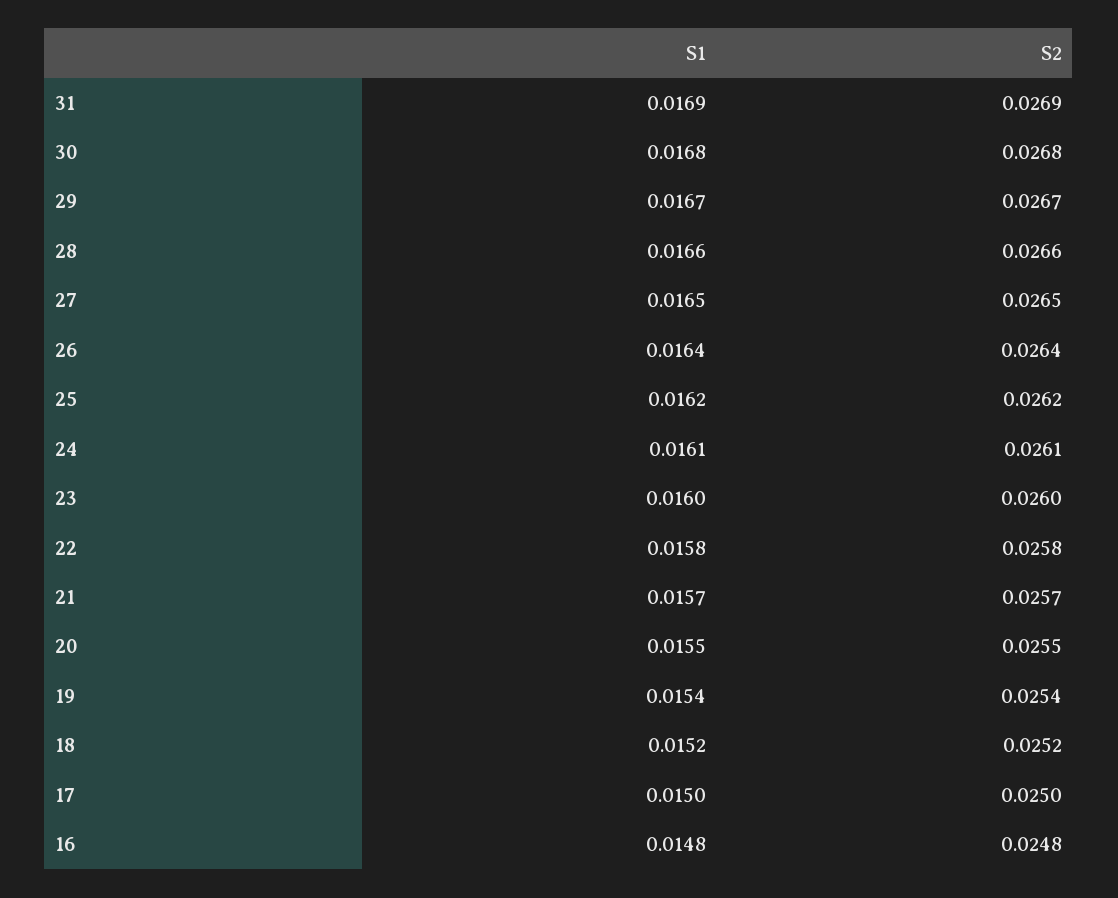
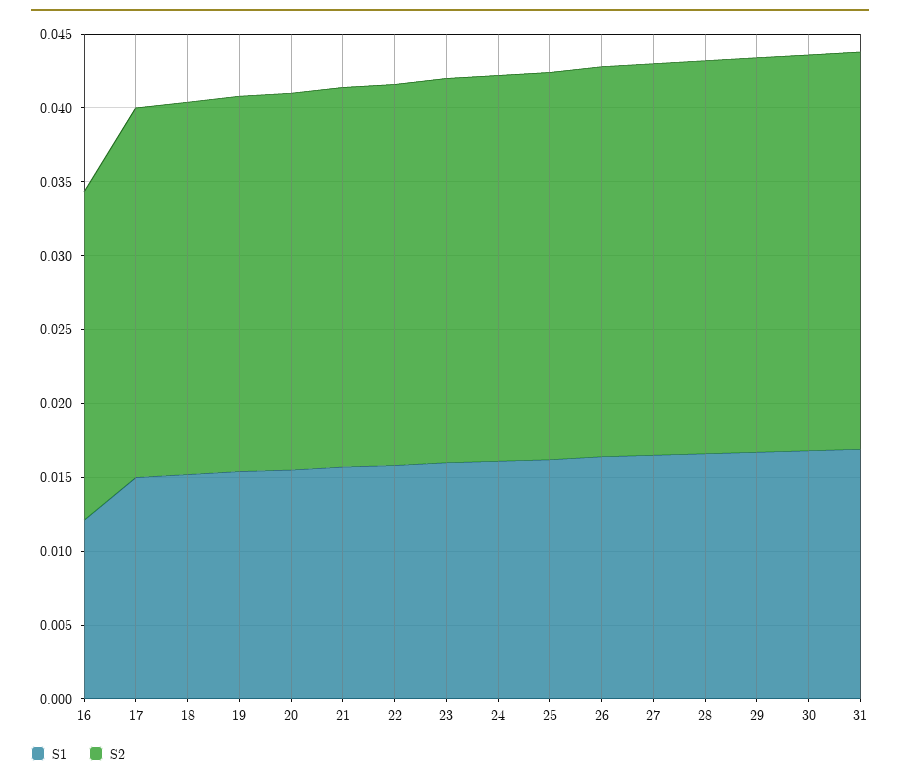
  {
    "S1": {
      "31": 0.0169,
      "30": 0.0168,
      "29": 0.0167,
      "28": 0.0166,
      "27": 0.0165,
      "26": 0.0164,
      "25": 0.0162,
      "24": 0.0161,
      "23": 0.016,
      "22": 0.0158,
      "21": 0.0157,
      "20": 0.0155,
      "19": 0.0154,
      "18": 0.0152,
      "17": 0.015,
-     "16": 0.0148
+     "16": 0.012
    },
    "S2": {
      "31": 0.0269,
      "30": 0.0268,
      "29": 0.0267,
      "28": 0.0266,
      "27": 0.0265,
      "26": 0.0264,
      "25": 0.0262,
      "24": 0.0261,
      "23": 0.026,
      "22": 0.0258,
      "21": 0.0257,
      "20": 0.0255,
      "19": 0.0254,
      "18": 0.0252,
      "17": 0.025,
-     "16": 0.0248
+     "16": 0.022
    }
  }

